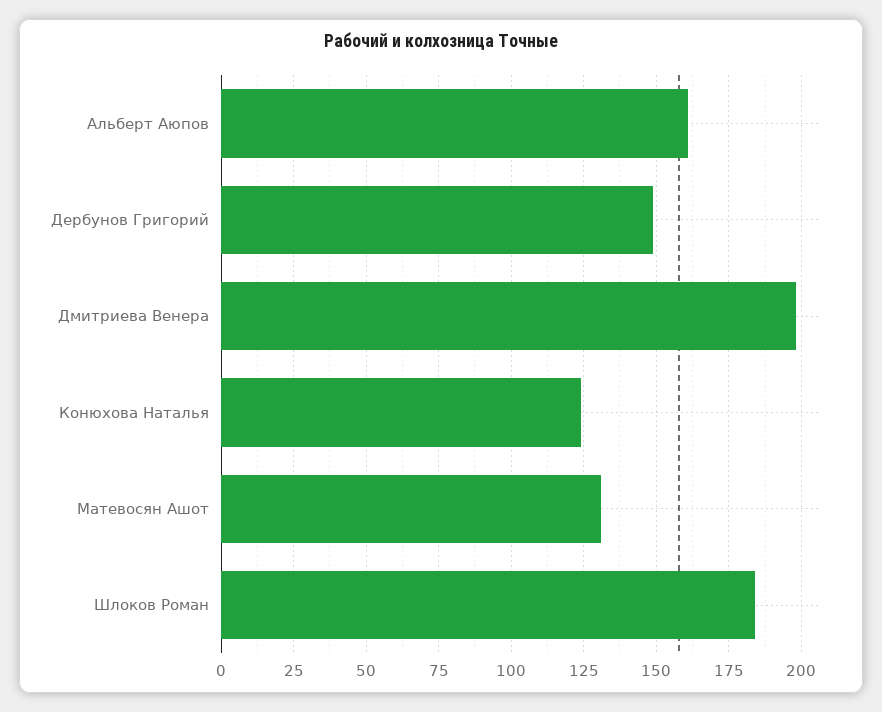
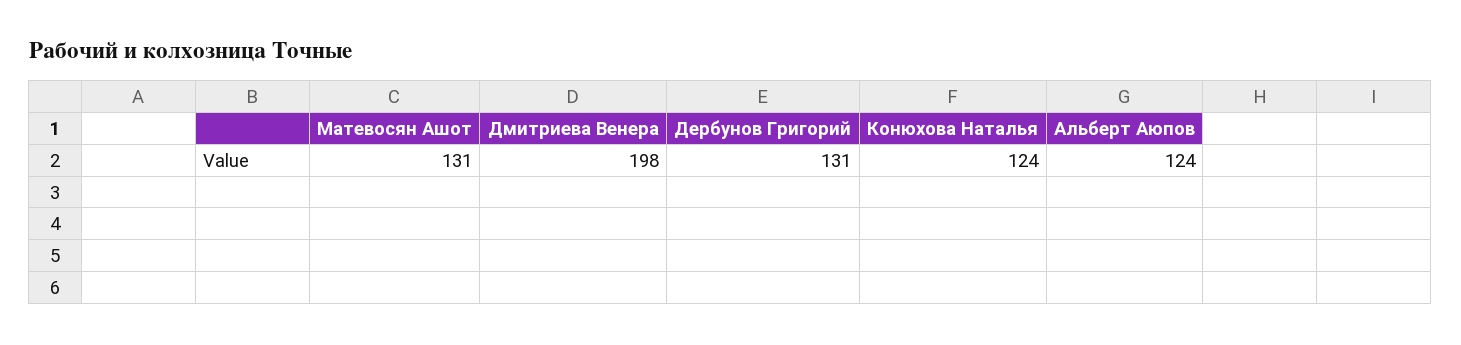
  {
-   "Альберт Аюпов": 160,
+   "Альберт Аюпов": 124,
-   "Дербунов Григорий": 150,
+   "Дербунов Григорий": 131,
    "Дмитриева Венера": 198,
    "Конюхова Наталья": 124,
-   "Матевосян Ашот": 131,
+   "Матевосян Ашот": 131
-   "Шлоков Роман": 185
  }

